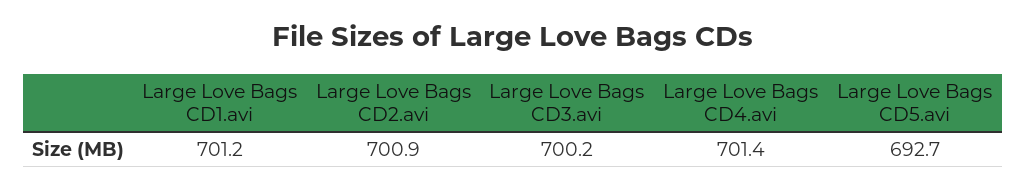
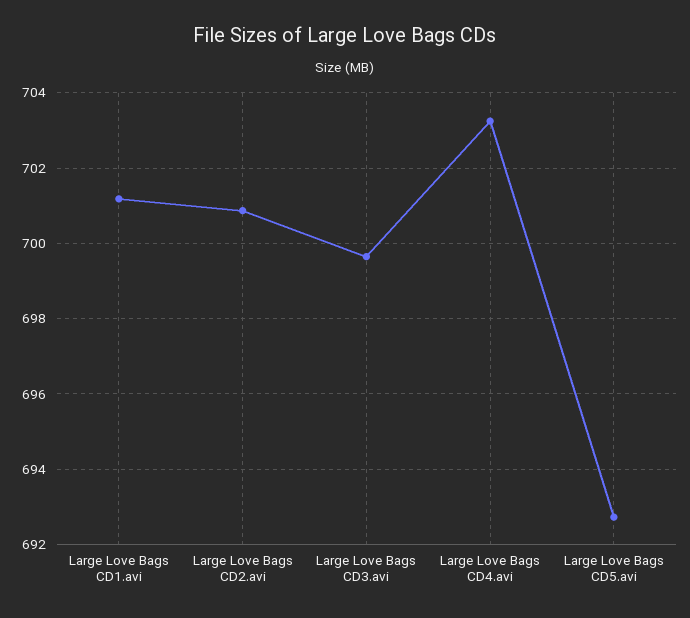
  {
    "Large Love Bags CD1.avi": 701.2,
    "Large Love Bags CD2.avi": 700.9,
-   "Large Love Bags CD3.avi": 700.2,
+   "Large Love Bags CD3.avi": 699.6,
-   "Large Love Bags CD4.avi": 701.4,
+   "Large Love Bags CD4.avi": 703.2,
    "Large Love Bags CD5.avi": 692.7
  }

